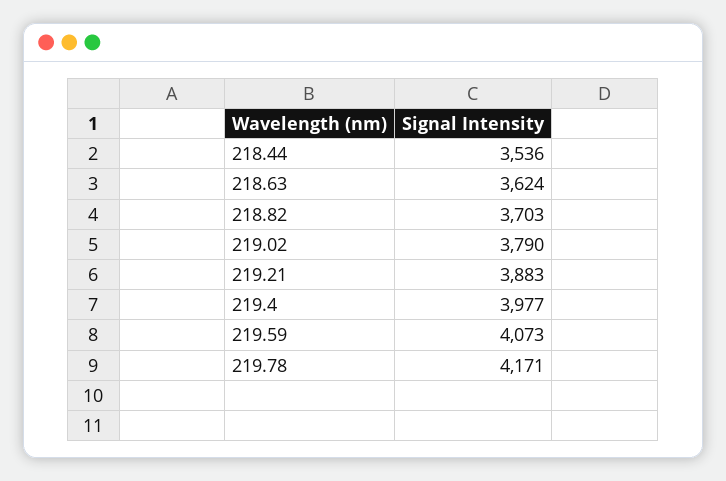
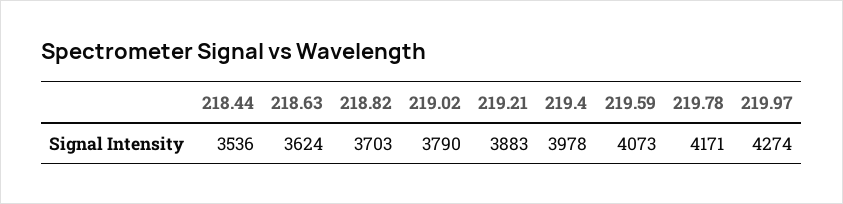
  {
    "218.44": 3536,
    "218.63": 3624,
    "218.82": 3703,
    "219.02": 3790,
    "219.21": 3883,
-   "219.4": 3977,
+   "219.4": 3978,
    "219.59": 4073,
-   "219.78": 4171
+   "219.78": 4171,
+   "219.97": 4274
  }

